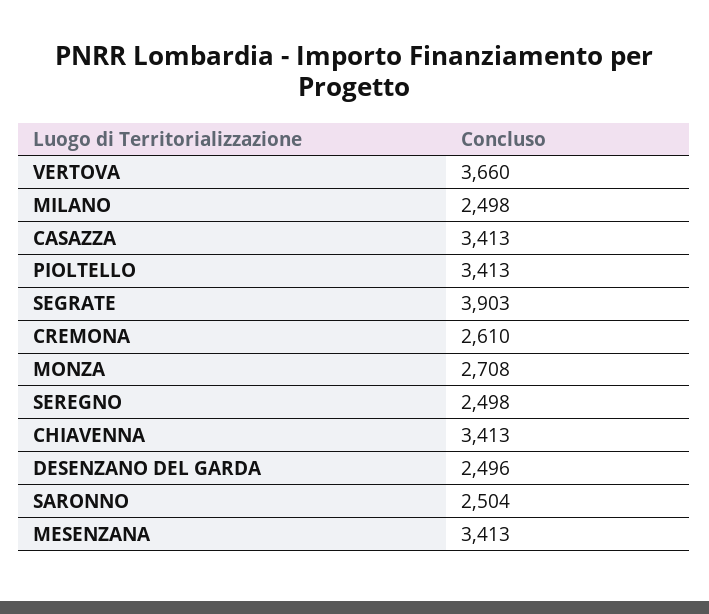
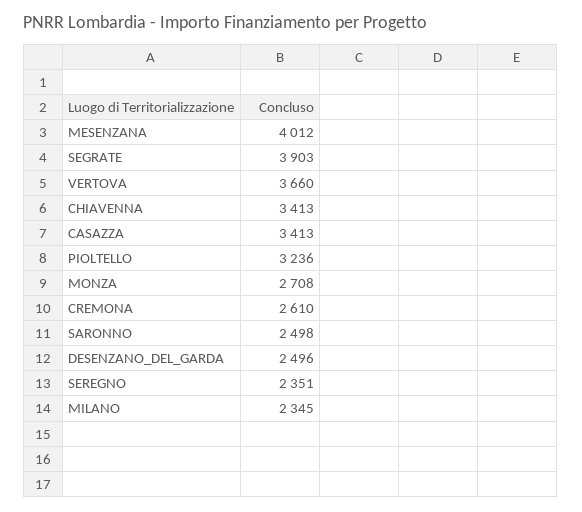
  {
    "VERTOVA": 3660,
-   "MILANO": 2498,
+   "MILANO": 2345,
    "CASAZZA": 3413,
-   "PIOLTELLO": 3413,
+   "PIOLTELLO": 3236,
    "SEGRATE": 3903,
    "CREMONA": 2610,
    "MONZA": 2708,
-   "SEREGNO": 2498,
+   "SEREGNO": 2351,
    "CHIAVENNA": 3413,
    "DESENZANO DEL GARDA": 2496,
-   "SARONNO": 2504,
+   "SARONNO": 2498,
-   "MESENZANA": 3413
+   "MESENZANA": 4012
  }

